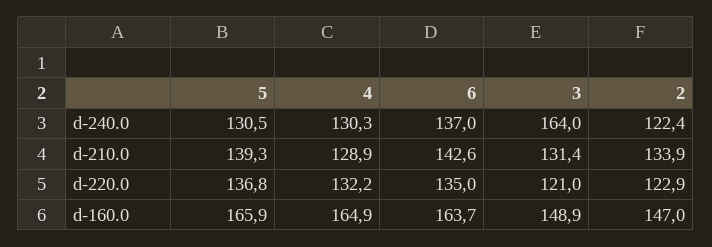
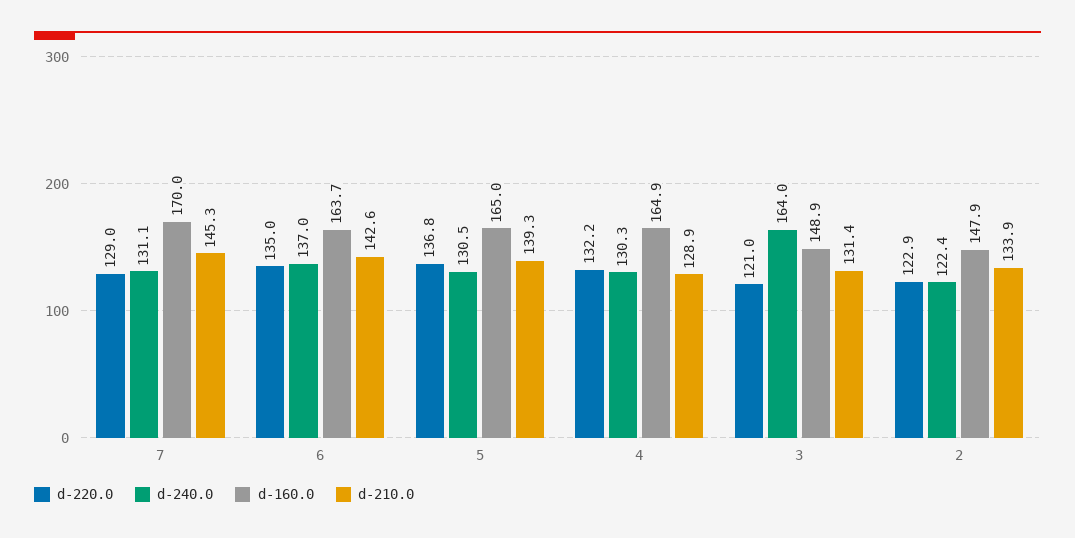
  {
    "d-240.0": {
      "5": 130.5,
      "4": 130.3,
      "6": 137,
      "3": 164,
-     "2": 122.4
+     "2": 122.4,
+     "7": 131.1
    },
    "d-210.0": {
      "5": 139.3,
      "4": 128.9,
      "6": 142.6,
      "3": 131.4,
-     "2": 133.9
+     "2": 133.9,
+     "7": 145.3
    },
    "d-220.0": {
      "5": 136.8,
      "4": 132.2,
      "6": 135,
      "3": 121,
-     "2": 122.9
+     "2": 122.9,
+     "7": 129
    },
    "d-160.0": {
-     "5": 165.9,
+     "5": 165,
      "4": 164.9,
      "6": 163.7,
      "3": 148.9,
-     "2": 147
+     "2": 147.9,
+     "7": 170
    }
  }

